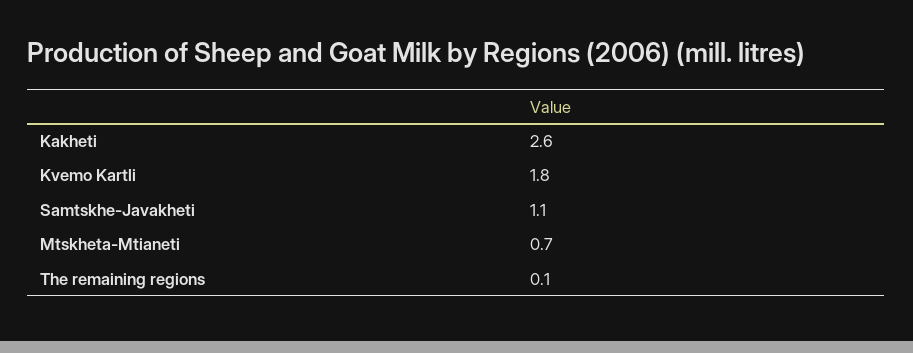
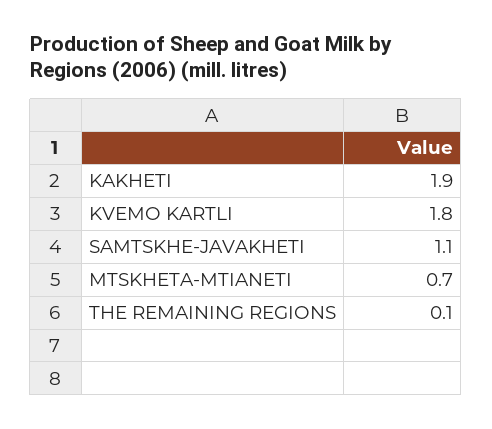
  {
-   "Kakheti": 2.6,
+   "Kakheti": 1.9,
    "Kvemo Kartli": 1.8,
    "Samtskhe-Javakheti": 1.1,
    "Mtskheta-Mtianeti": 0.7,
    "The remaining regions": 0.1
  }

